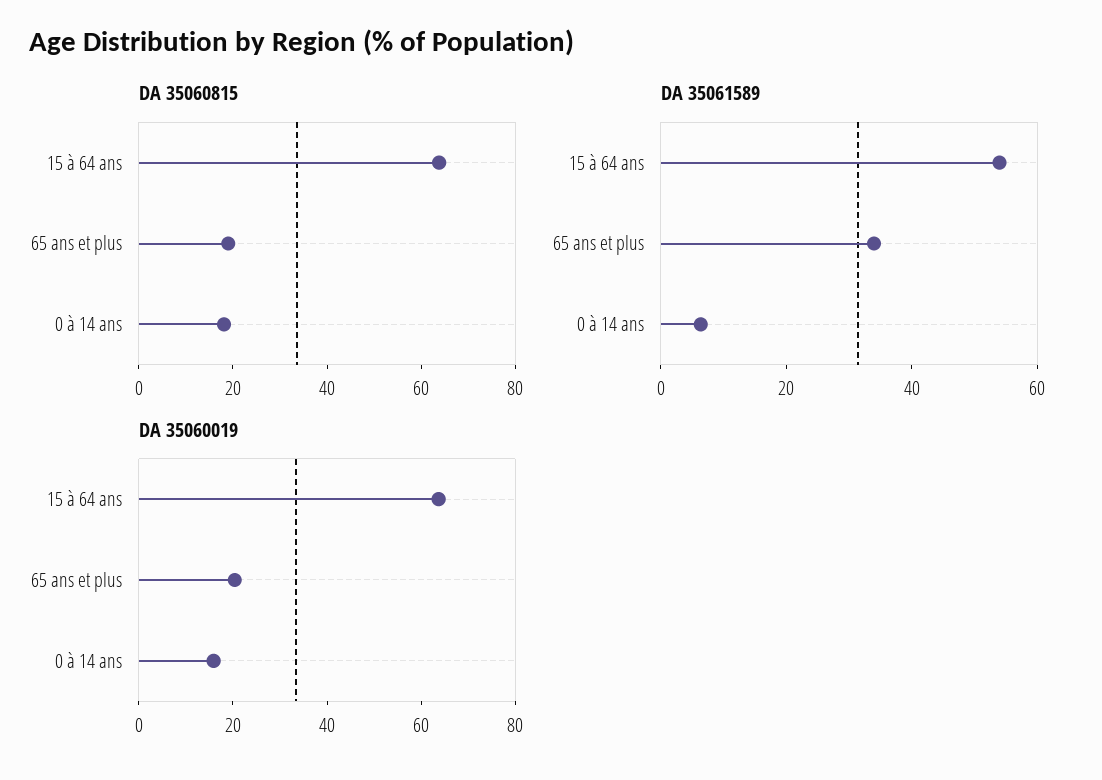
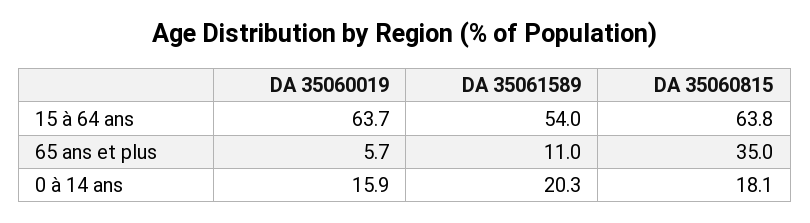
  {
    "DA 35060815": {
      "15 à 64 ans": 63.8,
-     "65 ans et plus": 20,
+     "65 ans et plus": 35,
      "0 à 14 ans": 18.1
    },
    "DA 35061589": {
      "15 à 64 ans": 54,
-     "65 ans et plus": 35,
+     "65 ans et plus": 11,
-     "0 à 14 ans": 5
+     "0 à 14 ans": 20.3
    },
    "DA 35060019": {
      "15 à 64 ans": 63.7,
-     "65 ans et plus": 20,
+     "65 ans et plus": 5.7,
      "0 à 14 ans": 15.9
    }
  }

